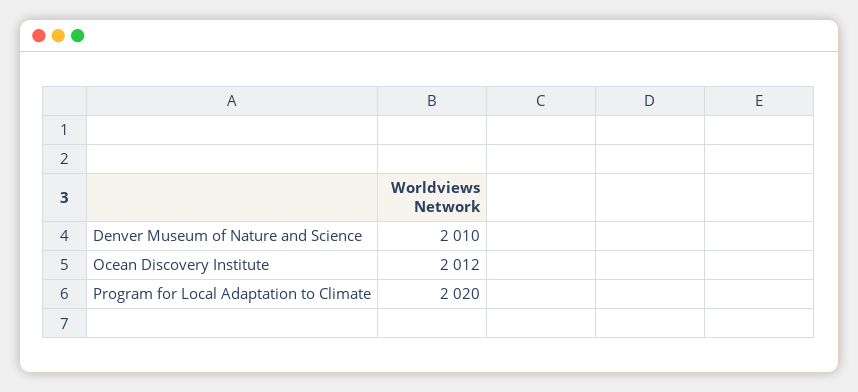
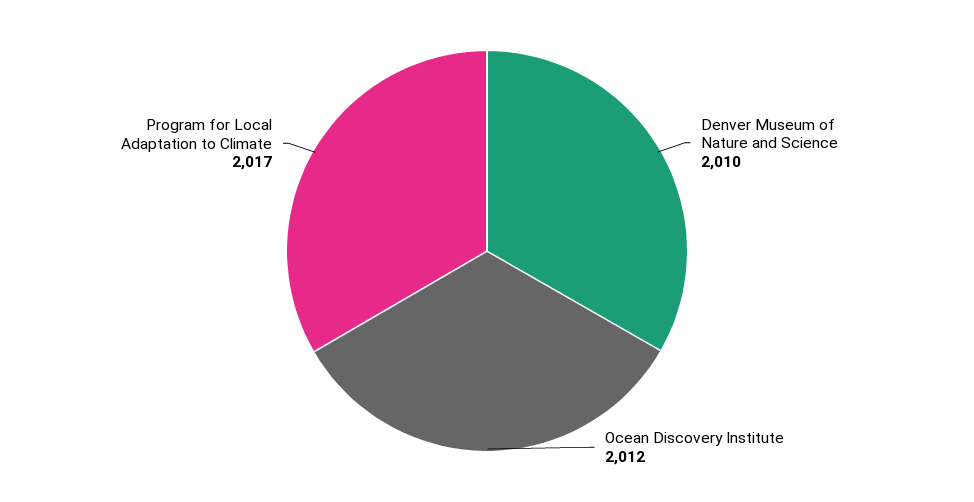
  {
    "Denver Museum of Nature and Science": 2010,
    "Ocean Discovery Institute": 2012,
-   "Program for Local Adaptation to Climate": 2020
+   "Program for Local Adaptation to Climate": 2017
  }

